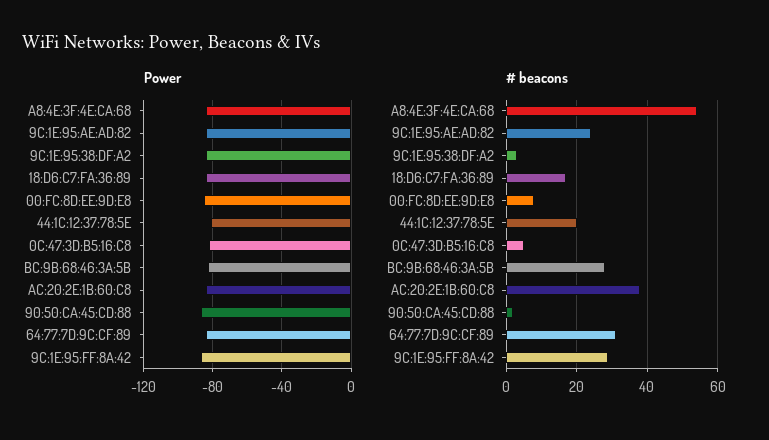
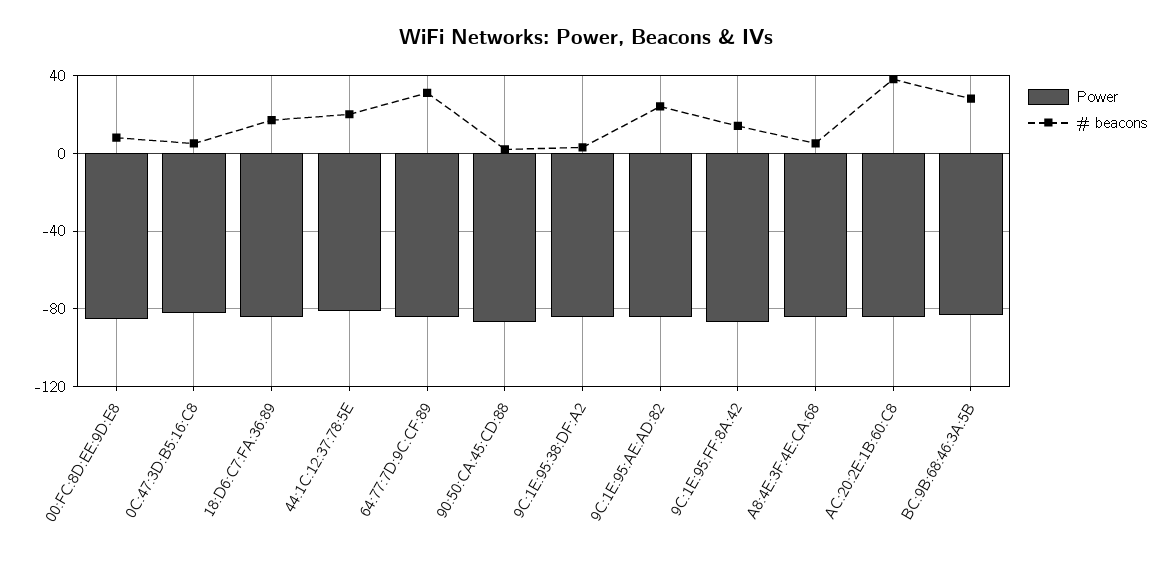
  {
    "Power": {
      "A8:4E:3F:4E:CA:68": -85,
      "9C:1E:95:AE:AD:82": -85,
      "9C:1E:95:38:DF:A2": -85,
      "18:D6:C7:FA:36:89": -85,
      "00:FC:8D:EE:9D:E8": -85,
      "44:1C:12:37:78:5E": -80,
      "0C:47:3D:B5:16:C8": -80,
      "BC:9B:68:46:3A:5B": -85,
      "AC:20:2E:1B:60:C8": -85,
      "90:50:CA:45:CD:88": -85,
      "64:77:7D:9C:CF:89": -85,
      "9C:1E:95:FF:8A:42": -85
    },
    "# beacons": {
-     "A8:4E:3F:4E:CA:68": 55,
+     "A8:4E:3F:4E:CA:68": 5,
      "9C:1E:95:AE:AD:82": 25,
      "9C:1E:95:38:DF:A2": 5,
      "18:D6:C7:FA:36:89": 15,
      "00:FC:8D:EE:9D:E8": 10,
      "44:1C:12:37:78:5E": 20,
      "0C:47:3D:B5:16:C8": 5,
      "BC:9B:68:46:3A:5B": 30,
      "AC:20:2E:1B:60:C8": 40,
      "90:50:CA:45:CD:88": 0,
      "64:77:7D:9C:CF:89": 30,
-     "9C:1E:95:FF:8A:42": 30
+     "9C:1E:95:FF:8A:42": 15
    }
  }

